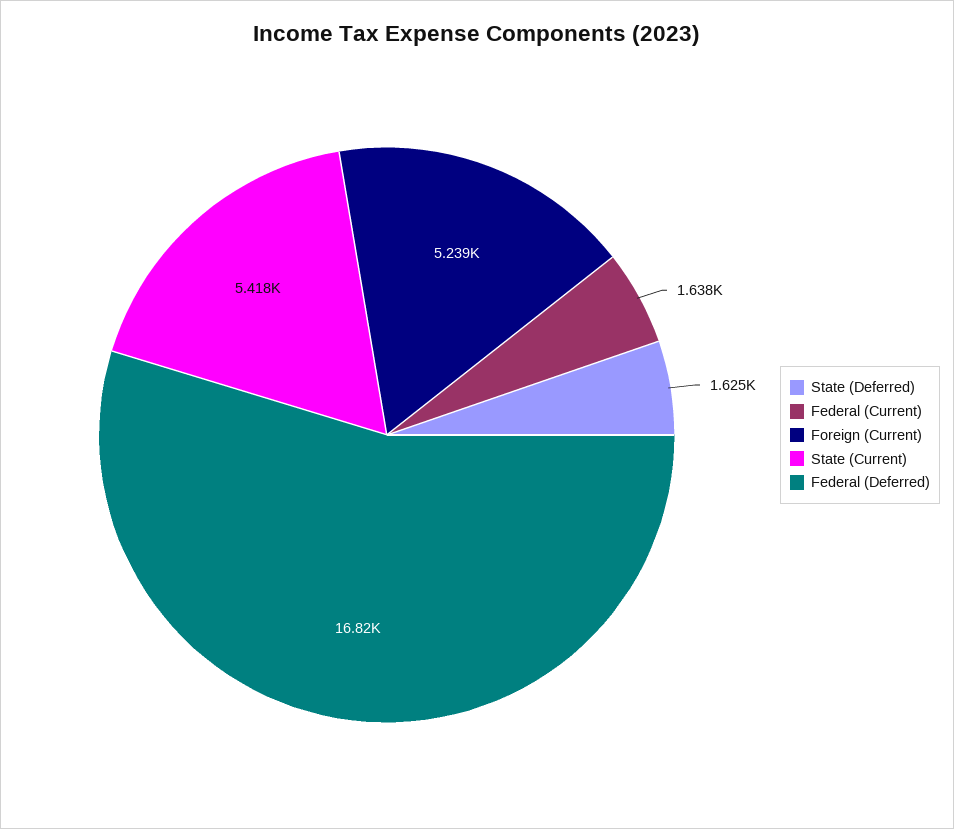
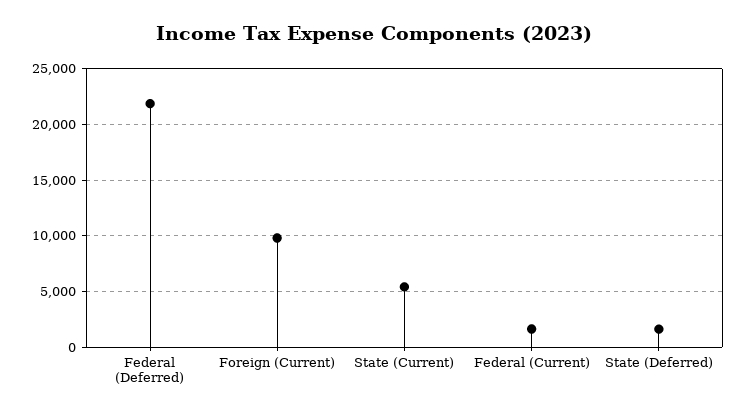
  {
    "State (Deferred)": 1625,
    "Federal (Current)": 1638,
-   "Foreign (Current)": 5239,
+   "Foreign (Current)": 10000,
    "State (Current)": 5418,
-   "Federal (Deferred)": 16820
+   "Federal (Deferred)": 22000
  }

